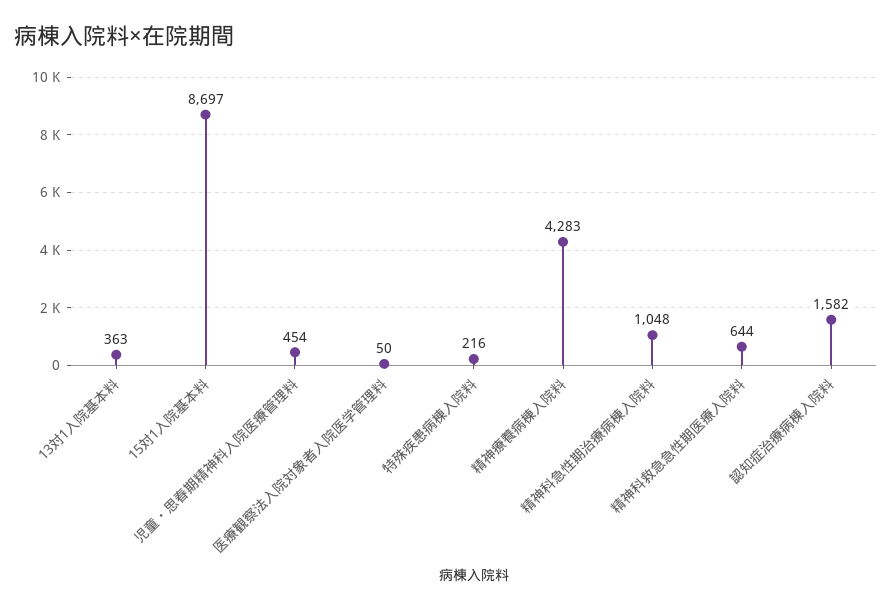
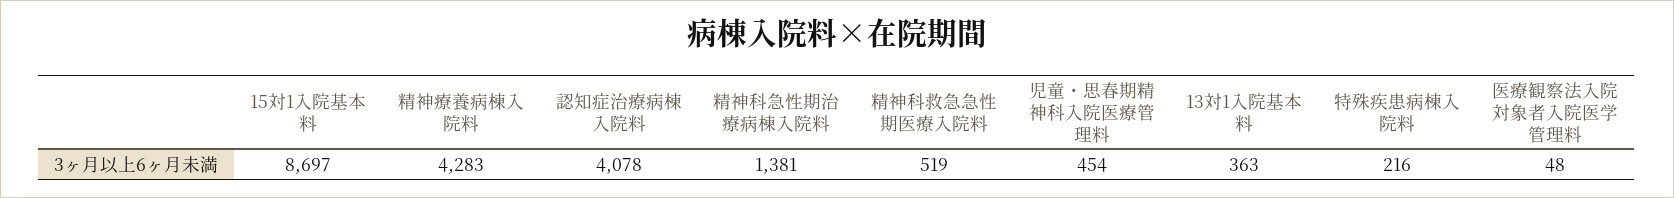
  {
    "13対1入院基本料": 363,
    "15対1入院基本料": 8697,
    "児童・思春期精神科入院医療管理料": 454,
-   "医療観察法入院対象者入院医学管理料": 50,
+   "医療観察法入院対象者入院医学管理料": 48,
    "特殊疾患病棟入院料": 216,
    "精神療養病棟入院料": 4283,
-   "精神科急性期治療病棟入院料": 1048,
+   "精神科急性期治療病棟入院料": 1381,
-   "精神科救急急性期医療入院料": 644,
+   "精神科救急急性期医療入院料": 519,
-   "認知症治療病棟入院料": 1582
+   "認知症治療病棟入院料": 4078
  }

